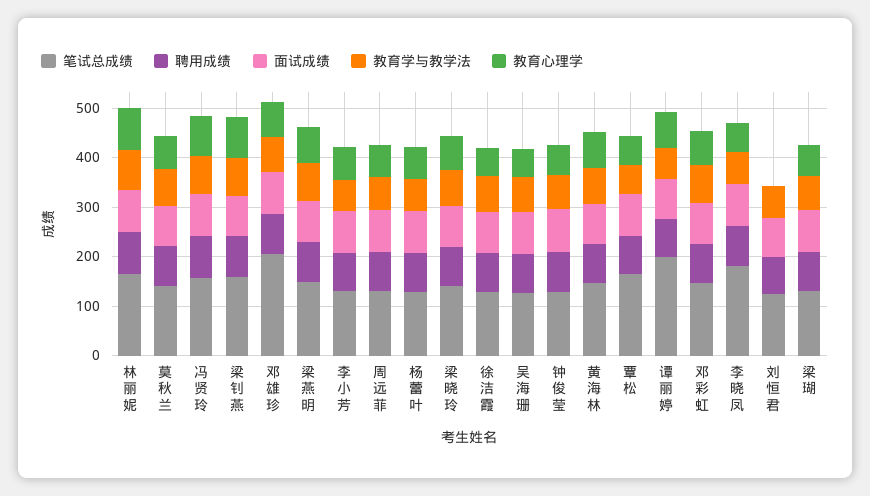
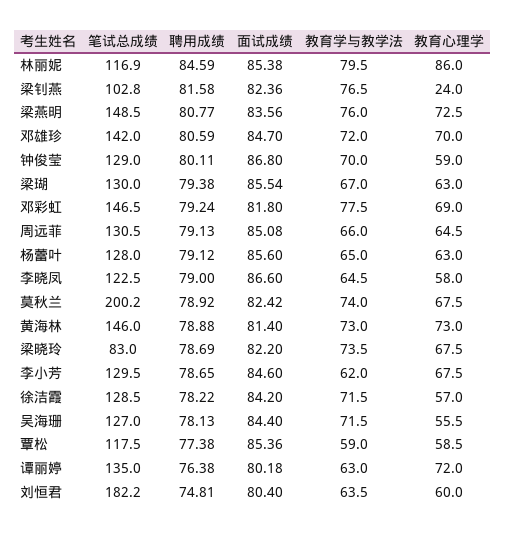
  {
    "笔试总成绩": {
-     "林丽妮": 160,
+     "林丽妮": 116.9,
-     "莫秋兰": 140,
+     "莫秋兰": 200.2,
-     "冯贤玲": 160,
-     "梁钊燕": 160,
+     "梁钊燕": 102.8,
-     "邓雄珍": 200,
+     "邓雄珍": 142,
      "梁燕明": 148.5,
      "李小芳": 129.5,
      "周远菲": 130.5,
      "杨蕾叶": 128,
-     "梁晓玲": 140,
+     "梁晓玲": 83,
      "徐洁霞": 128.5,
      "吴海珊": 127,
      "钟俊莹": 129,
      "黄海林": 146,
-     "覃松": 160,
+     "覃松": 117.5,
-     "谭丽婷": 200,
+     "谭丽婷": 135,
      "邓彩虹": 146.5,
-     "李晓凤": 180,
+     "李晓凤": 122.5,
-     "刘恒君": 120,
+     "刘恒君": 182.2,
      "梁瑚": 130
    },
    "聘用成绩": {
      "林丽妮": 84.59,
      "莫秋兰": 78.92,
-     "冯贤玲": 80,
      "梁钊燕": 81.58,
      "邓雄珍": 80.59,
      "梁燕明": 80.77,
      "李小芳": 78.65,
      "周远菲": 79.13,
      "杨蕾叶": 79.12,
      "梁晓玲": 78.69,
      "徐洁霞": 78.22,
      "吴海珊": 78.13,
      "钟俊莹": 80.11,
      "黄海林": 78.88,
      "覃松": 77.38,
      "谭丽婷": 76.38,
      "邓彩虹": 79.24,
      "李晓凤": 79,
      "刘恒君": 74.81,
      "梁瑚": 79.38
    },
    "面试成绩": {
      "林丽妮": 85.38,
      "莫秋兰": 82.42,
-     "冯贤玲": 80,
      "梁钊燕": 82.36,
      "邓雄珍": 84.7,
      "梁燕明": 83.56,
      "李小芳": 84.6,
      "周远菲": 85.08,
      "杨蕾叶": 85.6,
      "梁晓玲": 82.2,
      "徐洁霞": 84.2,
      "吴海珊": 84.4,
      "钟俊莹": 86.8,
      "黄海林": 81.4,
      "覃松": 85.36,
      "谭丽婷": 80.18,
      "邓彩虹": 81.8,
      "李晓凤": 86.6,
      "刘恒君": 80.4,
      "梁瑚": 85.54
    },
    "教育学与教学法": {
      "林丽妮": 79.5,
      "莫秋兰": 74,
-     "冯贤玲": 80,
      "梁钊燕": 76.5,
      "邓雄珍": 72,
      "梁燕明": 76,
      "李小芳": 62,
      "周远菲": 66,
      "杨蕾叶": 65,
      "梁晓玲": 73.5,
      "徐洁霞": 71.5,
      "吴海珊": 71.5,
      "钟俊莹": 70,
      "黄海林": 73,
      "覃松": 59,
      "谭丽婷": 63,
      "邓彩虹": 77.5,
      "李晓凤": 64.5,
      "刘恒君": 63.5,
      "梁瑚": 67
    },
    "教育心理学": {
      "林丽妮": 86,
      "莫秋兰": 67.5,
-     "冯贤玲": 80,
-     "梁钊燕": 80,
+     "梁钊燕": 24,
      "邓雄珍": 70,
      "梁燕明": 72.5,
      "李小芳": 67.5,
      "周远菲": 64.5,
      "杨蕾叶": 63,
      "梁晓玲": 67.5,
      "徐洁霞": 57,
      "吴海珊": 55.5,
      "钟俊莹": 59,
      "黄海林": 73,
      "覃松": 58.5,
      "谭丽婷": 72,
      "邓彩虹": 69,
      "李晓凤": 58,
-     "刘恒君": 0,
+     "刘恒君": 60,
      "梁瑚": 63
    }
  }

